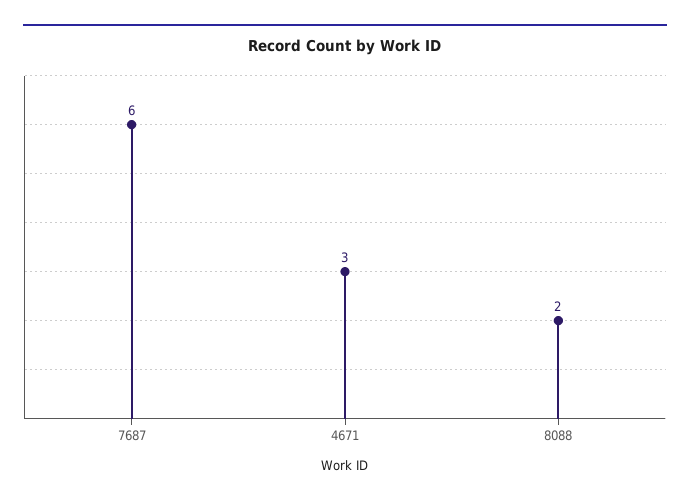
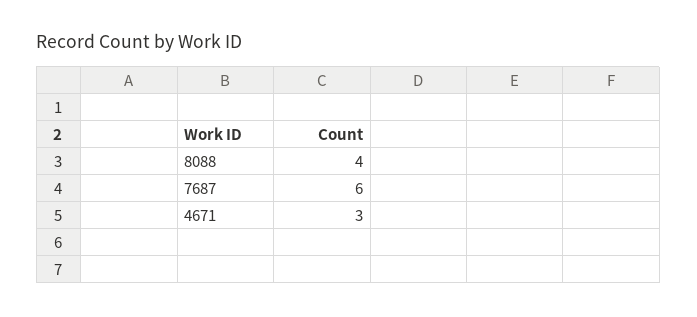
  {
    "7687": 6,
    "4671": 3,
-   "8088": 2
+   "8088": 4
  }

